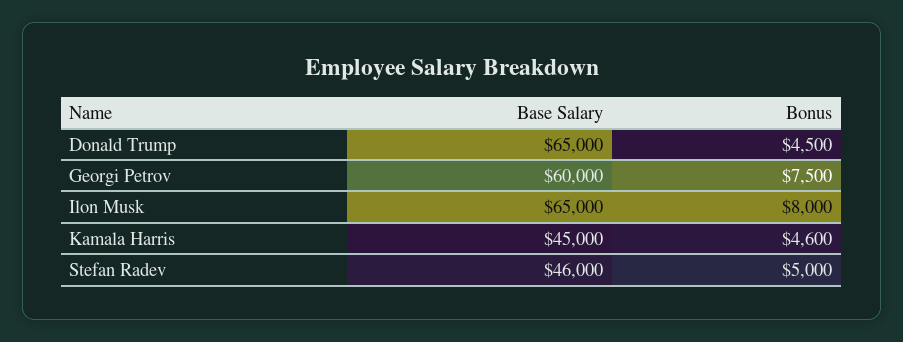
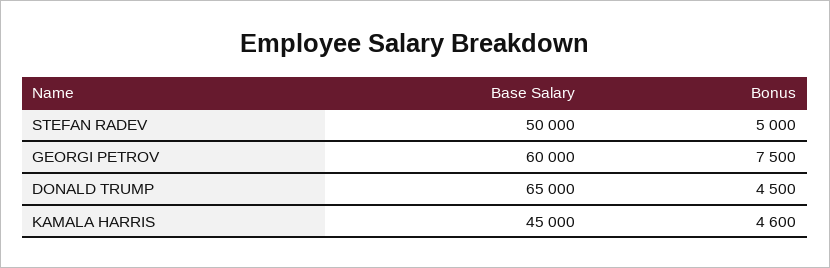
  {
    "Base Salary": {
      "Donald Trump": 65000,
      "Georgi Petrov": 60000,
-     "Ilon Musk": 65000,
      "Kamala Harris": 45000,
-     "Stefan Radev": 46000
+     "Stefan Radev": 50000
    },
    "Bonus": {
      "Donald Trump": 4500,
      "Georgi Petrov": 7500,
-     "Ilon Musk": 8000,
      "Kamala Harris": 4600,
      "Stefan Radev": 5000
    }
  }

